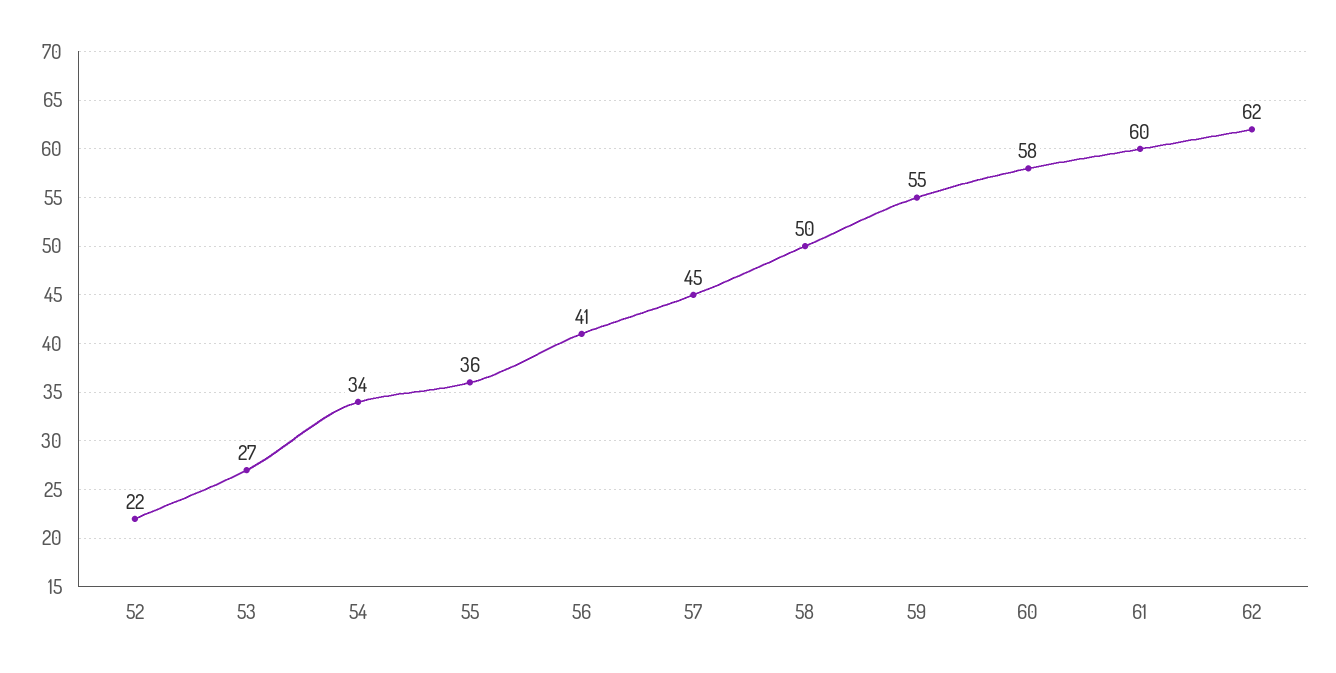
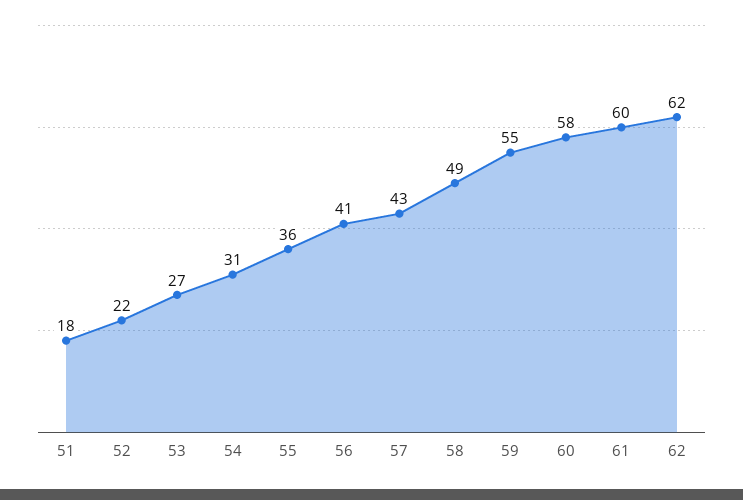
  {
    "52": 22,
    "53": 27,
-   "54": 34,
+   "54": 31,
    "55": 36,
    "56": 41,
-   "57": 45,
+   "57": 43,
-   "58": 50,
+   "58": 49,
    "59": 55,
    "60": 58,
    "61": 60,
-   "62": 62
+   "62": 62,
+   "51": 18
  }

